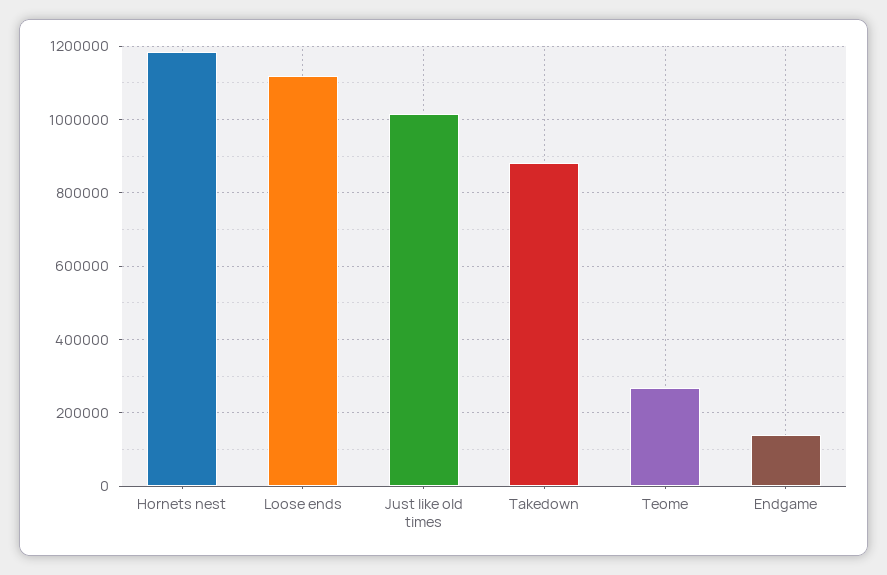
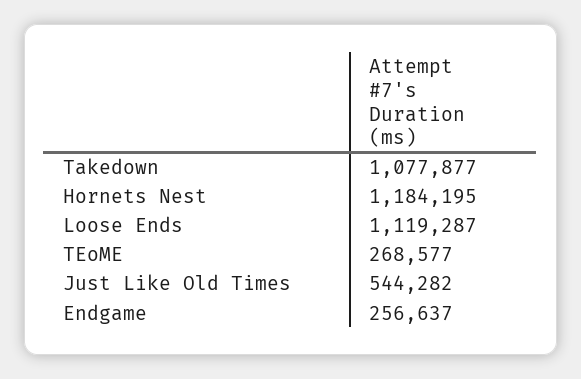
  {
    "Hornets nest": 1184195,
    "Loose ends": 1119287,
-   "Just like old times": 1020000,
+   "Just like old times": 544282,
-   "Takedown": 880000,
+   "Takedown": 1077877,
    "Teome": 268577,
-   "Endgame": 140000
+   "Endgame": 256637
  }

